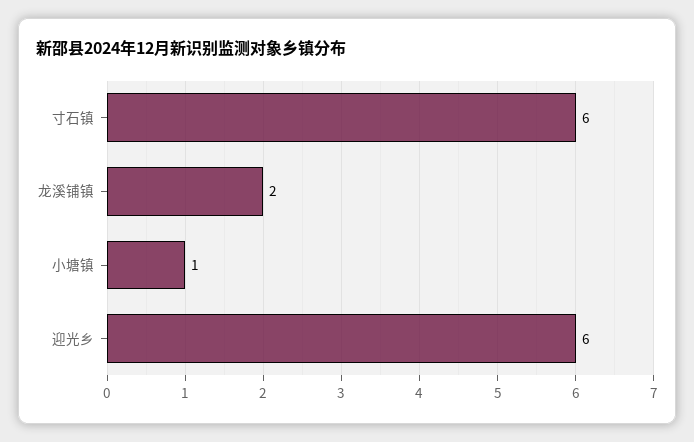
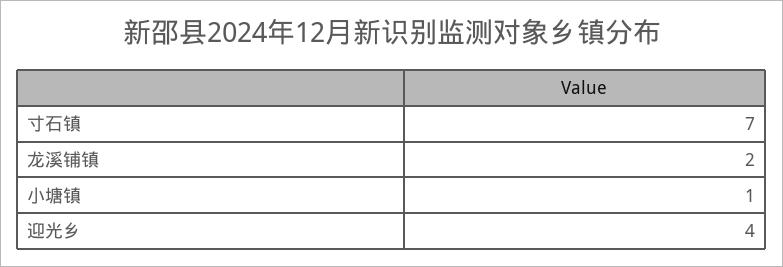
  {
-   "寸石镇": 6,
+   "寸石镇": 7,
    "龙溪铺镇": 2,
    "小塘镇": 1,
-   "迎光乡": 6
+   "迎光乡": 4
  }

